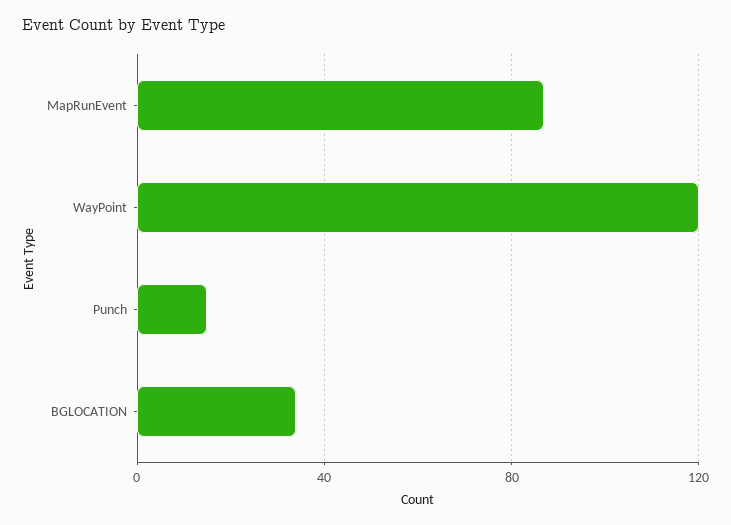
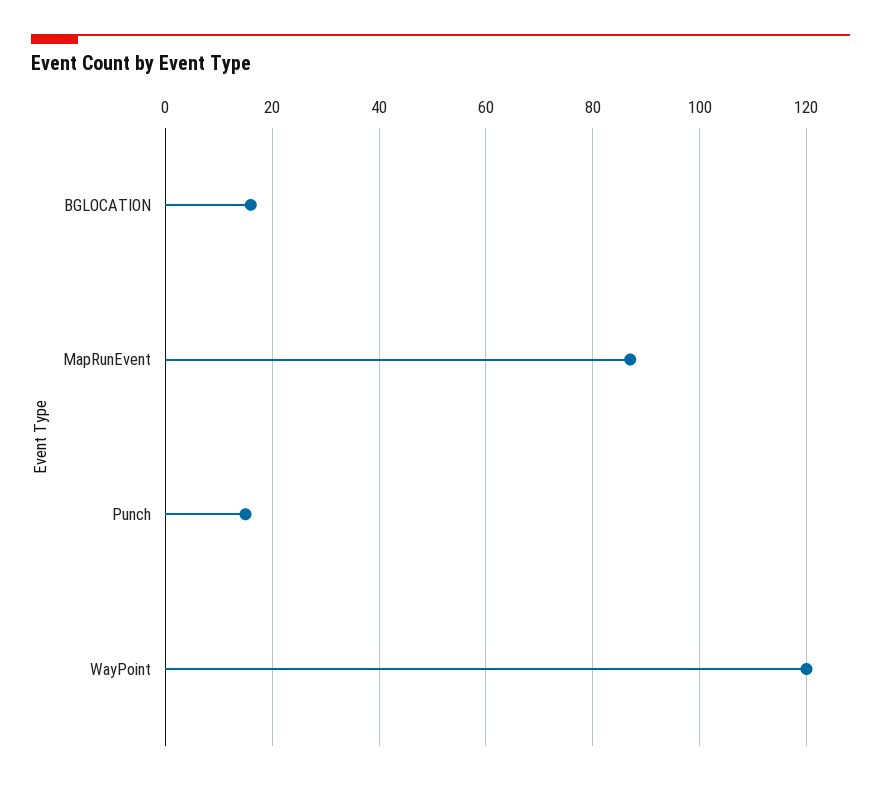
  {
    "MapRunEvent": 85,
    "WayPoint": 120,
    "Punch": 15,
-   "BGLOCATION": 35
+   "BGLOCATION": 15
  }

